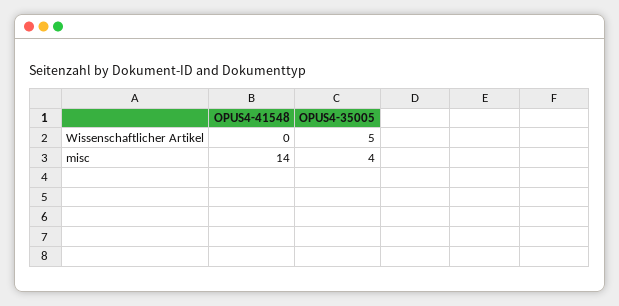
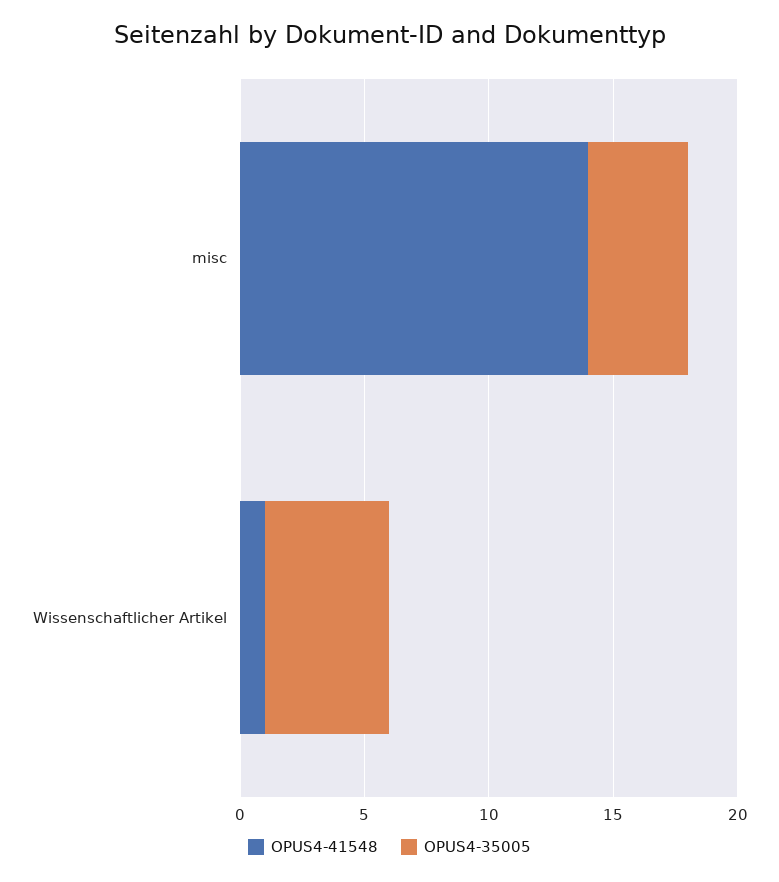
  {
    "OPUS4-41548": {
-     "Wissenschaftlicher Artikel": 0,
+     "Wissenschaftlicher Artikel": 1,
      "misc": 14
    },
    "OPUS4-35005": {
      "Wissenschaftlicher Artikel": 5,
      "misc": 4
    }
  }

